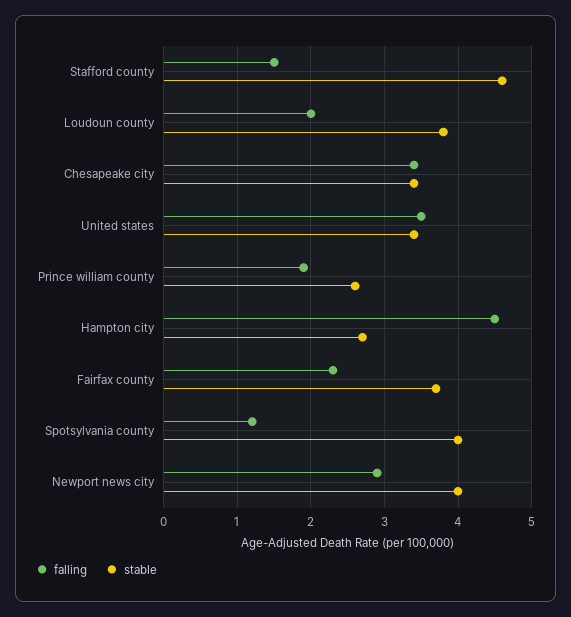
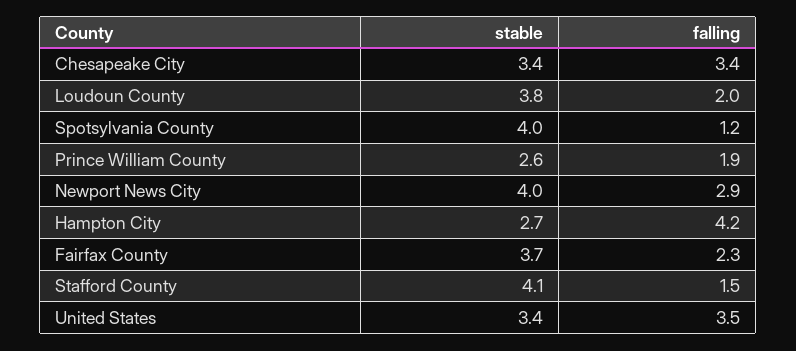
  {
    "falling": {
      "Stafford county": 1.5,
      "Loudoun county": 2,
      "Chesapeake city": 3.4,
      "United states": 3.5,
      "Prince william county": 1.9,
-     "Hampton city": 4.5,
+     "Hampton city": 4.2,
      "Fairfax county": 2.3,
      "Spotsylvania county": 1.2,
      "Newport news city": 2.9
    },
    "stable": {
-     "Stafford county": 4.6,
+     "Stafford county": 4.1,
      "Loudoun county": 3.8,
      "Chesapeake city": 3.4,
      "United states": 3.4,
      "Prince william county": 2.6,
      "Hampton city": 2.7,
      "Fairfax county": 3.7,
      "Spotsylvania county": 4,
      "Newport news city": 4
    }
  }

